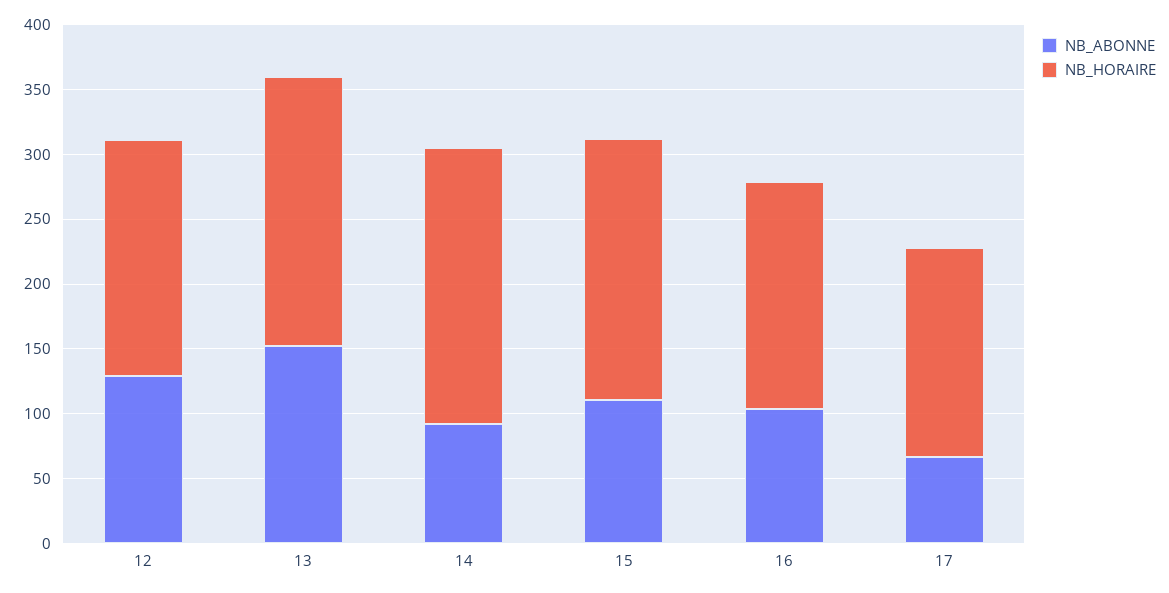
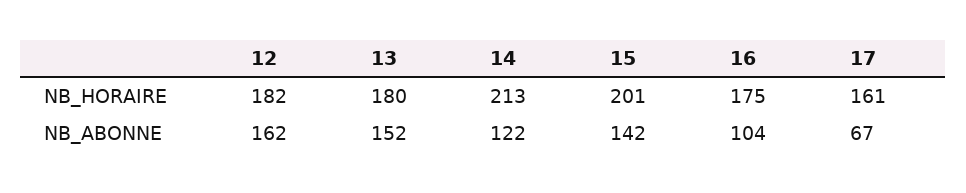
  {
    "NB_ABONNE": {
-     "12": 130,
+     "12": 162,
      "13": 152,
-     "14": 90,
+     "14": 122,
-     "15": 110,
+     "15": 142,
      "16": 104,
      "17": 67
    },
    "NB_HORAIRE": {
      "12": 182,
-     "13": 210,
+     "13": 180,
      "14": 213,
      "15": 201,
      "16": 175,
      "17": 161
    }
  }

